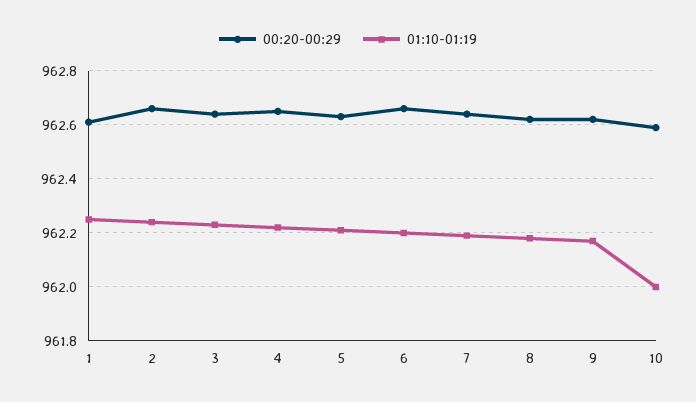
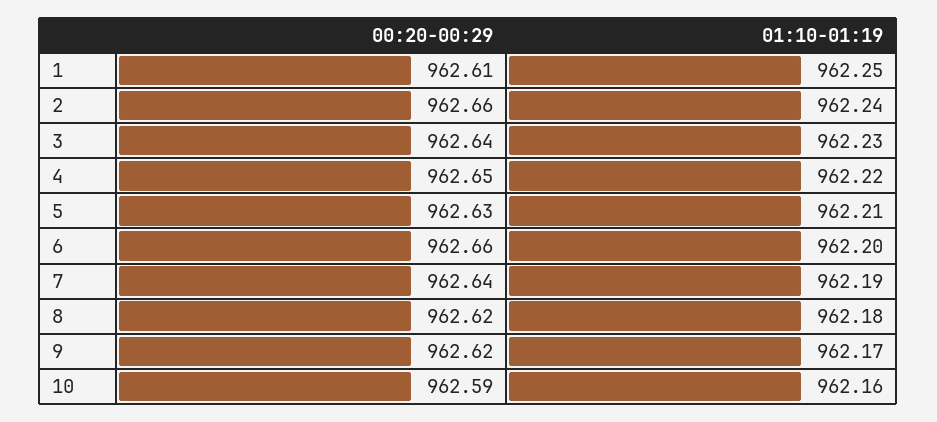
  {
    "00:20-00:29": {
      "1": 962.61,
      "2": 962.66,
      "3": 962.64,
      "4": 962.65,
      "5": 962.63,
      "6": 962.66,
      "7": 962.64,
      "8": 962.62,
      "9": 962.62,
      "10": 962.59
    },
    "01:10-01:19": {
      "1": 962.25,
      "2": 962.24,
      "3": 962.23,
      "4": 962.22,
      "5": 962.21,
      "6": 962.2,
      "7": 962.19,
      "8": 962.18,
      "9": 962.17,
-     "10": 962
+     "10": 962.16
    }
  }

